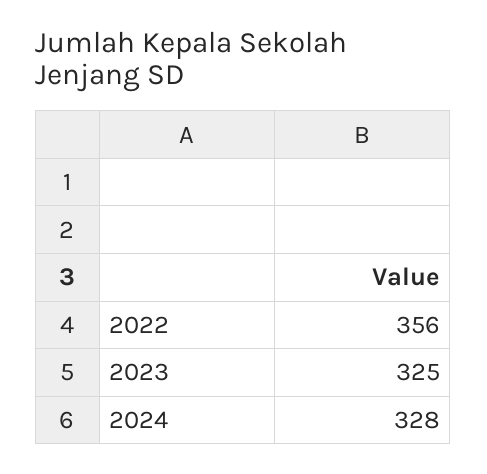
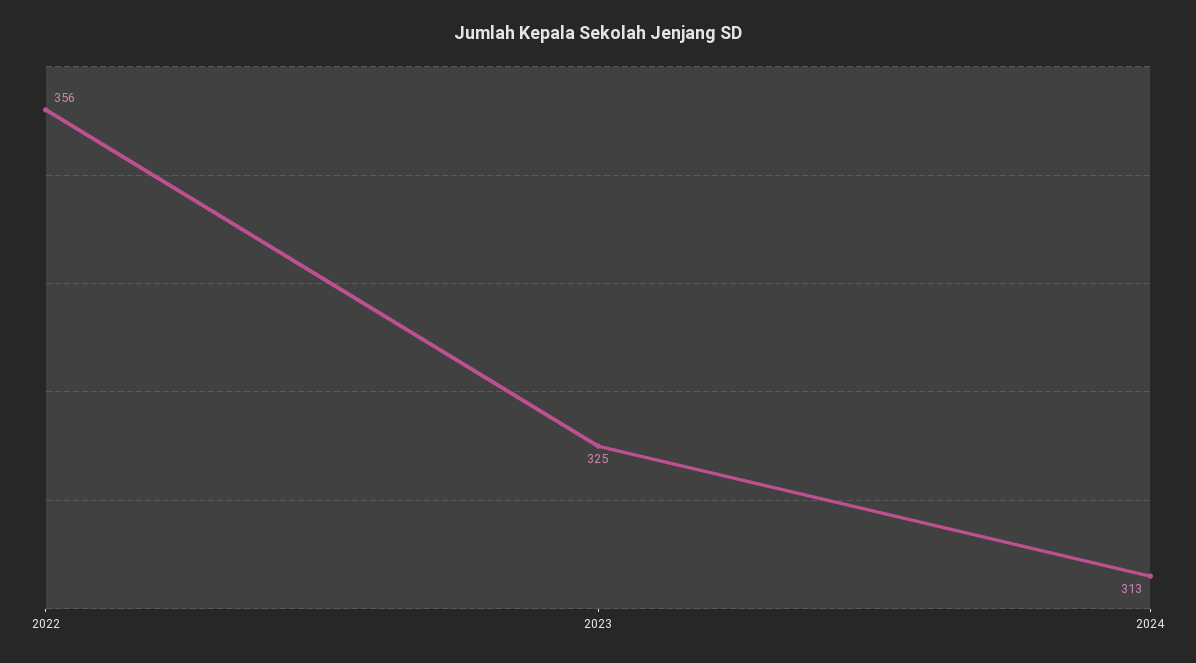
  {
    "2022": 356,
    "2023": 325,
-   "2024": 328
+   "2024": 313
  }

